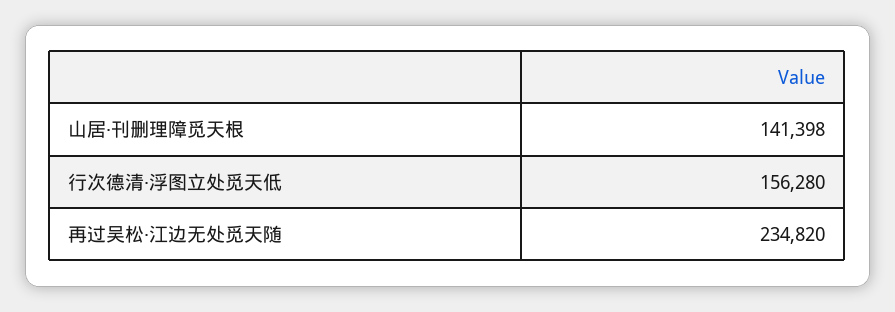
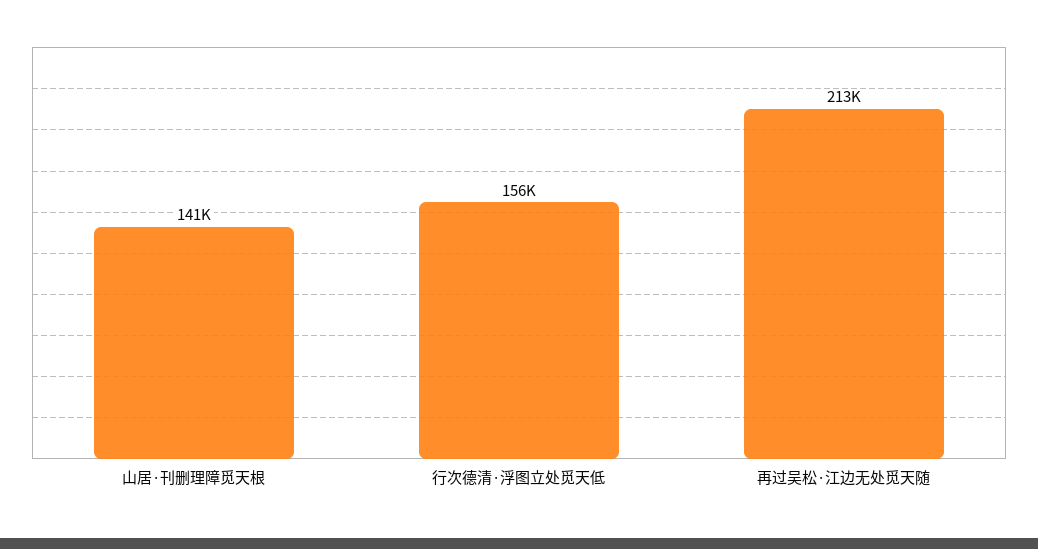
  {
    "山居·刊删理障觅天根": 141398,
    "行次德清·浮图立处觅天低": 156280,
-   "再过吴松·江边无处觅天随": 234820
+   "再过吴松·江边无处觅天随": 213000
  }

